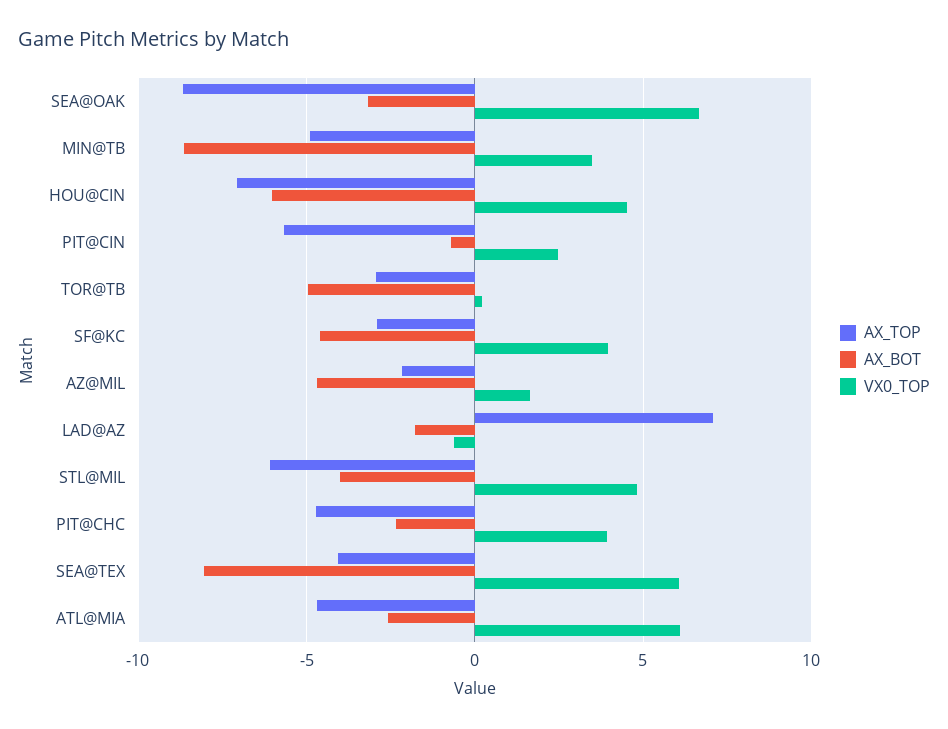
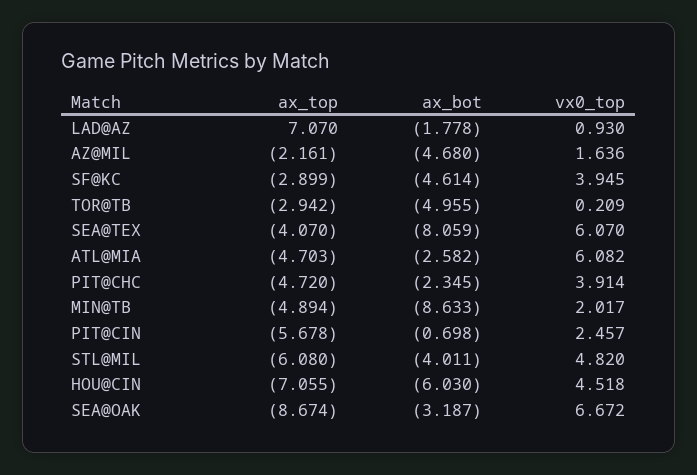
  {
    "AX_TOP": {
      "SEA@OAK": -8.674,
      "MIN@TB": -4.894,
      "HOU@CIN": -7.055,
      "PIT@CIN": -5.678,
      "TOR@TB": -2.942,
      "SF@KC": -2.899,
      "AZ@MIL": -2.161,
      "LAD@AZ": 7.07,
      "STL@MIL": -6.08,
      "PIT@CHC": -4.72,
      "SEA@TEX": -4.07,
      "ATL@MIA": -4.703
    },
    "AX_BOT": {
      "SEA@OAK": -3.187,
      "MIN@TB": -8.633,
      "HOU@CIN": -6.03,
      "PIT@CIN": -0.698,
      "TOR@TB": -4.955,
      "SF@KC": -4.614,
      "AZ@MIL": -4.68,
      "LAD@AZ": -1.778,
      "STL@MIL": -4.011,
      "PIT@CHC": -2.345,
      "SEA@TEX": -8.059,
      "ATL@MIA": -2.582
    },
    "VX0_TOP": {
      "SEA@OAK": 6.672,
-     "MIN@TB": 3.5,
+     "MIN@TB": 2.017,
      "HOU@CIN": 4.518,
      "PIT@CIN": 2.457,
      "TOR@TB": 0.209,
      "SF@KC": 3.945,
      "AZ@MIL": 1.636,
-     "LAD@AZ": -0.5,
+     "LAD@AZ": 0.93,
      "STL@MIL": 4.82,
      "PIT@CHC": 3.914,
      "SEA@TEX": 6.07,
      "ATL@MIA": 6.082
    }
  }

